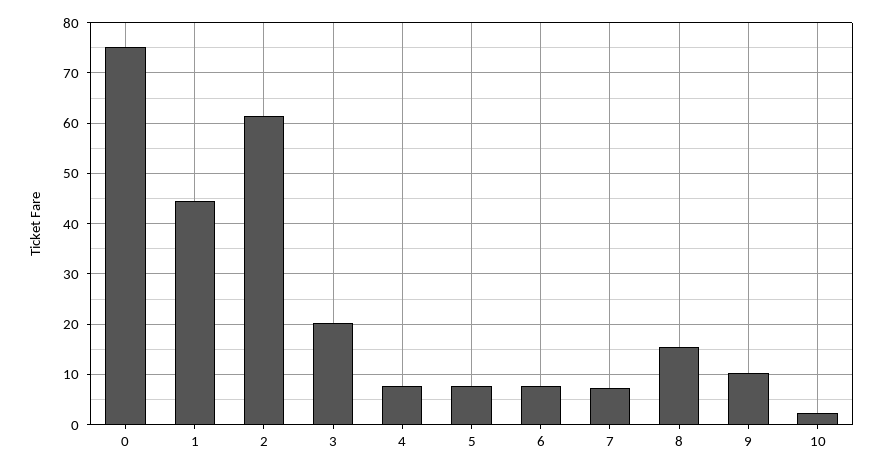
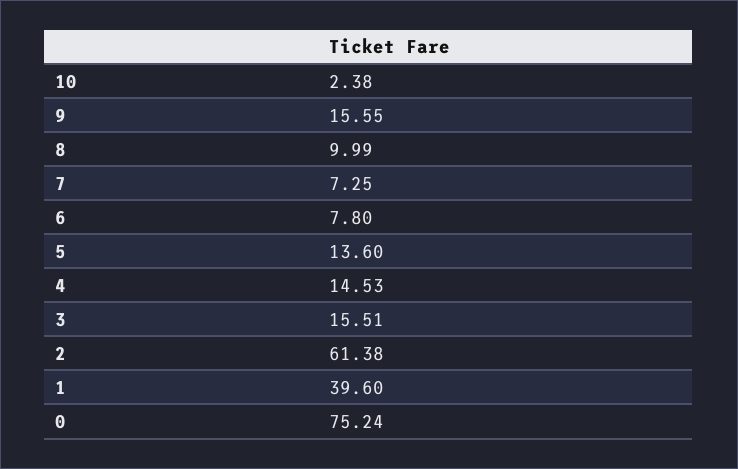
  {
    "0": 75.24,
-   "1": 44,
+   "1": 39.6,
    "2": 61.38,
-   "3": 20,
+   "3": 15.51,
-   "4": 8,
+   "4": 14.53,
-   "5": 8,
+   "5": 13.6,
    "6": 7.8,
    "7": 7.25,
-   "8": 16,
+   "8": 9.99,
-   "9": 10,
+   "9": 15.55,
    "10": 2.38
  }

